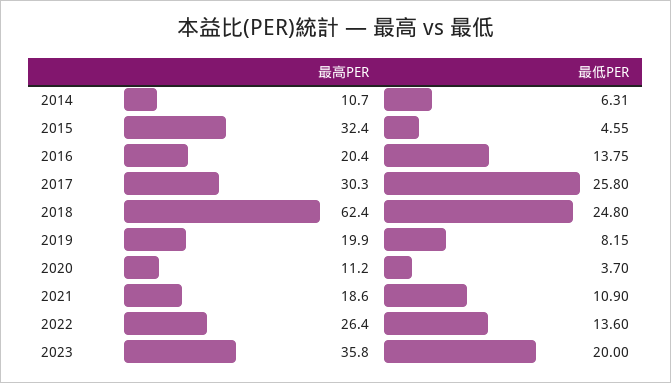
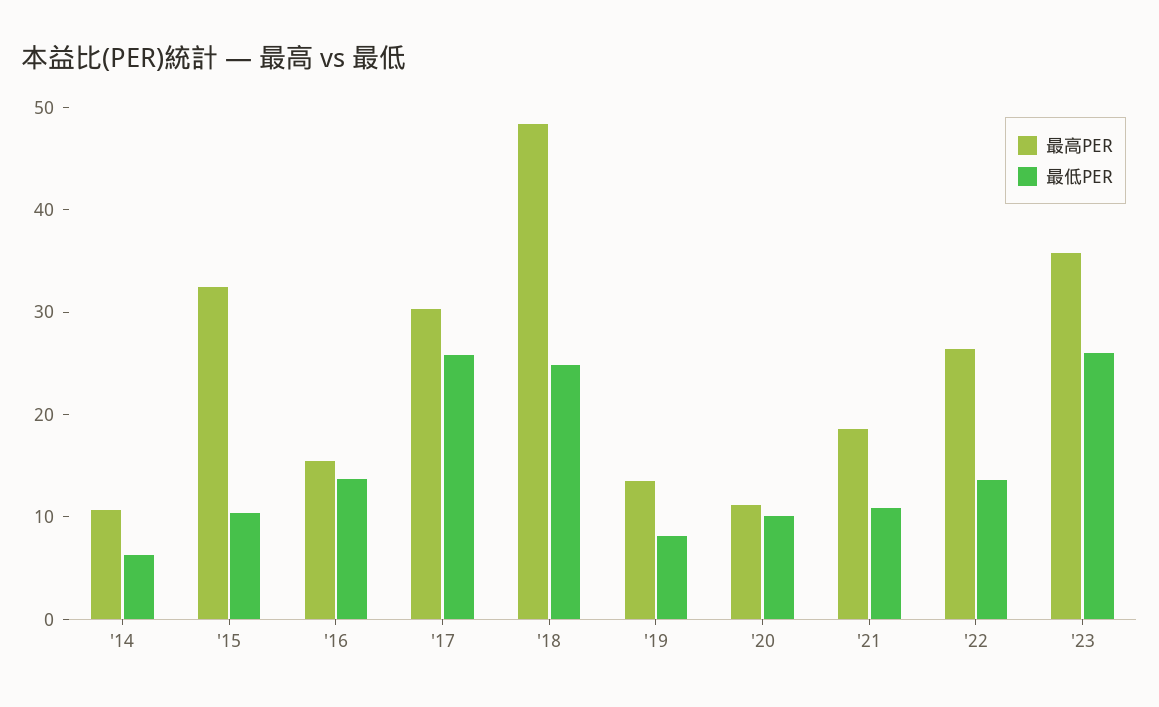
  {
    "最高PER": {
      "2014": 10.7,
      "2015": 32.4,
-     "2016": 20.4,
+     "2016": 16,
      "2017": 30.3,
-     "2018": 62.4,
+     "2018": 48,
-     "2019": 19.9,
+     "2019": 14,
      "2020": 11.2,
      "2021": 18.6,
      "2022": 26.4,
      "2023": 35.8
    },
    "最低PER": {
      "2014": 6.31,
-     "2015": 4.55,
+     "2015": 10,
      "2016": 13.75,
      "2017": 25.8,
      "2018": 24.8,
      "2019": 8.15,
-     "2020": 3.7,
+     "2020": 10,
      "2021": 10.9,
      "2022": 13.6,
-     "2023": 20
+     "2023": 26
    }
  }

